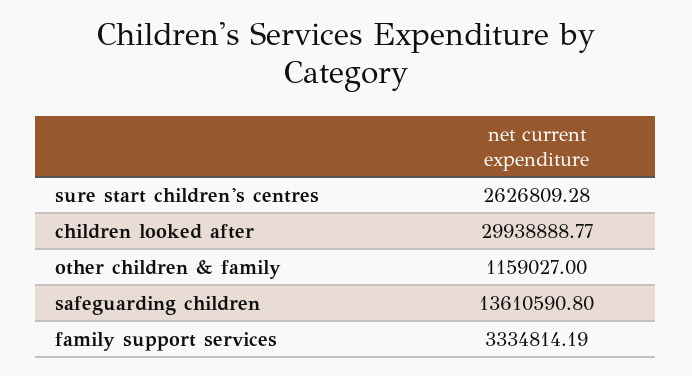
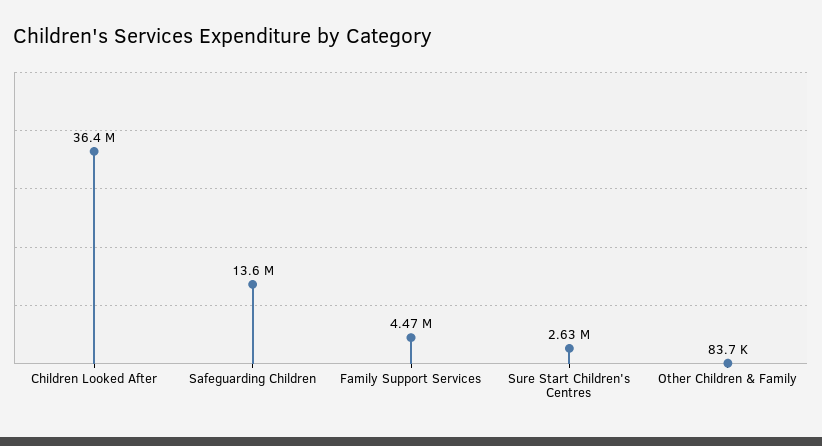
  {
    "sure start children's centres": 2626809.28,
-   "children looked after": 29938888.77,
+   "children looked after": 36400000,
-   "other children & family": 1159027,
+   "other children & family": 83700,
    "safeguarding children": 13610590.8,
-   "family support services": 3334814.19
+   "family support services": 4470000
  }

